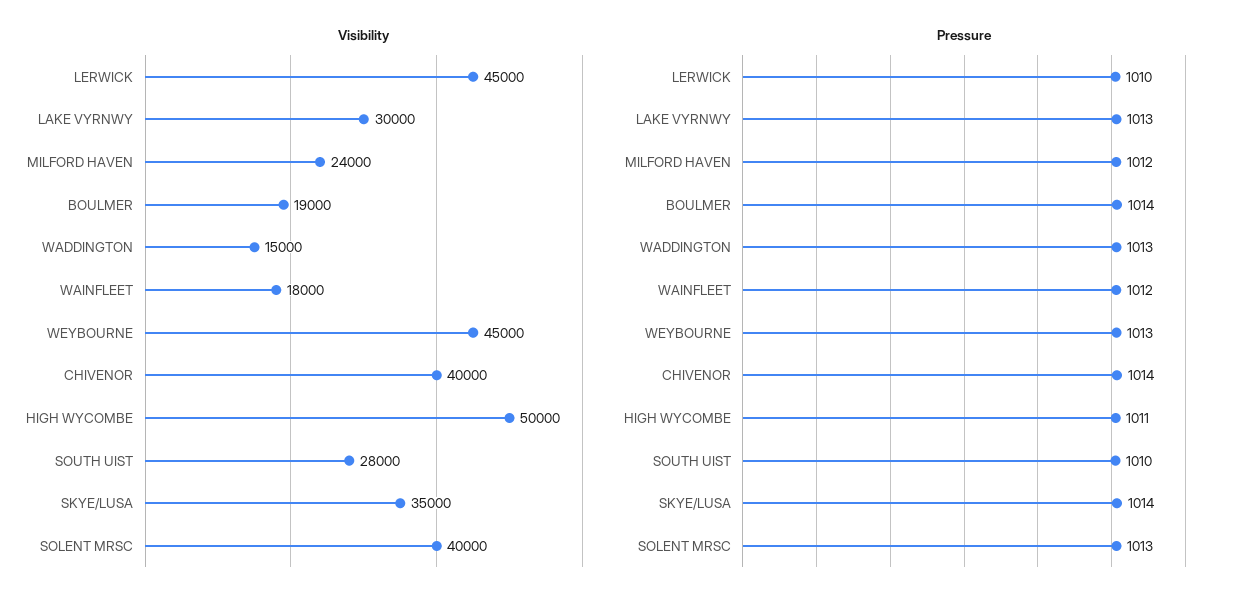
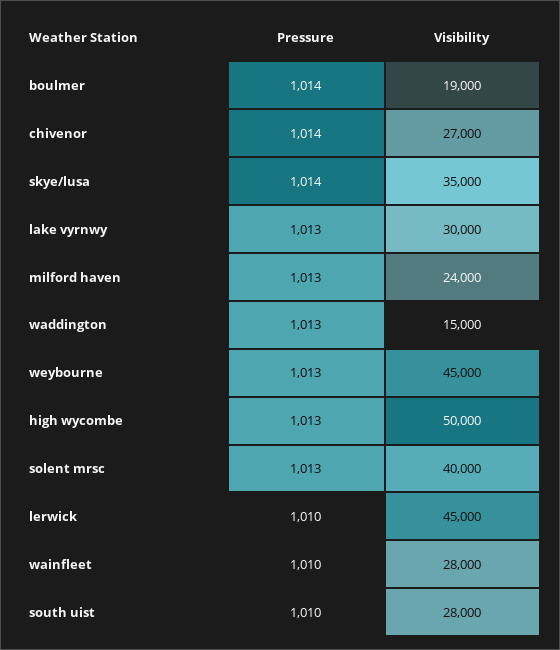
  {
    "Visibility": {
      "LERWICK": 45000,
      "LAKE VYRNWY": 30000,
      "MILFORD HAVEN": 24000,
      "BOULMER": 19000,
      "WADDINGTON": 15000,
-     "WAINFLEET": 18000,
+     "WAINFLEET": 28000,
      "WEYBOURNE": 45000,
-     "CHIVENOR": 40000,
+     "CHIVENOR": 27000,
      "HIGH WYCOMBE": 50000,
      "SOUTH UIST": 28000,
      "SKYE/LUSA": 35000,
      "SOLENT MRSC": 40000
    },
    "Pressure": {
      "LERWICK": 1010,
      "LAKE VYRNWY": 1013,
-     "MILFORD HAVEN": 1012,
+     "MILFORD HAVEN": 1013,
      "BOULMER": 1014,
      "WADDINGTON": 1013,
-     "WAINFLEET": 1012,
+     "WAINFLEET": 1010,
      "WEYBOURNE": 1013,
      "CHIVENOR": 1014,
-     "HIGH WYCOMBE": 1011,
+     "HIGH WYCOMBE": 1013,
      "SOUTH UIST": 1010,
      "SKYE/LUSA": 1014,
      "SOLENT MRSC": 1013
    }
  }

